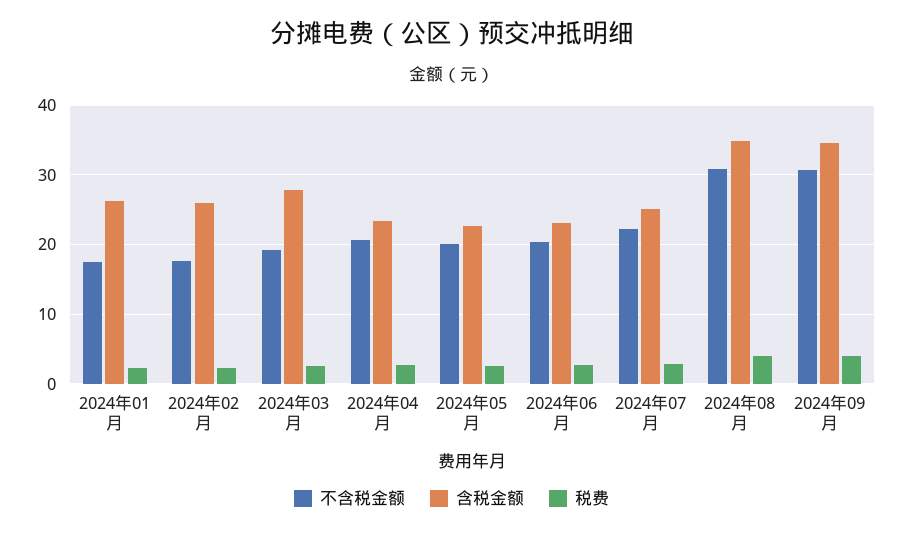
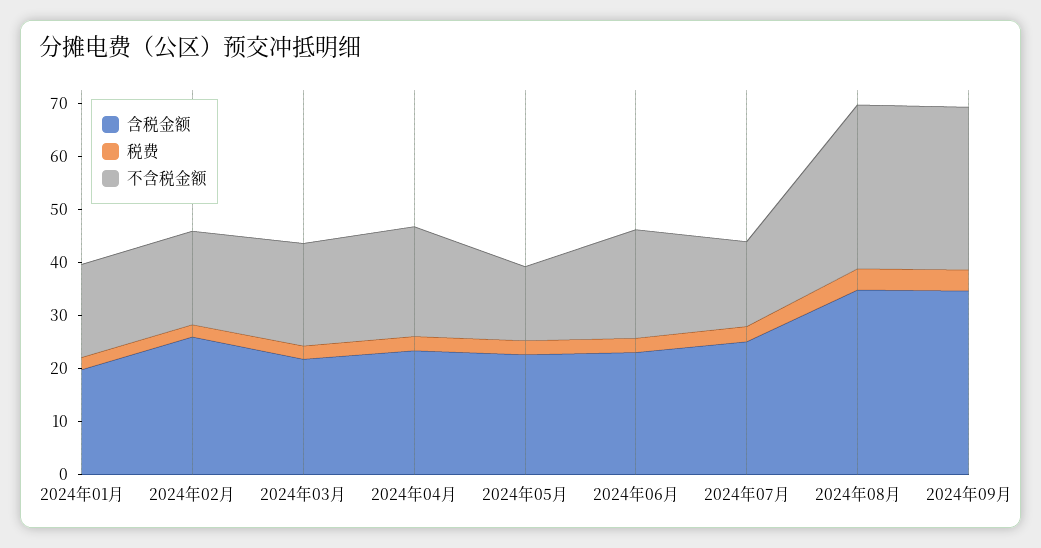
  {
    "不含税金额": {
      "2024年01月": 18,
      "2024年02月": 18,
      "2024年03月": 19,
      "2024年04月": 21,
-     "2024年05月": 20,
+     "2024年05月": 14,
      "2024年06月": 20,
-     "2024年07月": 22,
+     "2024年07月": 16,
      "2024年08月": 31,
      "2024年09月": 31
    },
    "含税金额": {
-     "2024年01月": 26,
+     "2024年01月": 20,
      "2024年02月": 26,
-     "2024年03月": 28,
+     "2024年03月": 22,
      "2024年04月": 23,
      "2024年05月": 23,
      "2024年06月": 23,
      "2024年07月": 25,
      "2024年08月": 35,
      "2024年09月": 35
    },
    "税费": {
      "2024年01月": 2,
      "2024年02月": 2,
      "2024年03月": 3,
      "2024年04月": 3,
      "2024年05月": 3,
      "2024年06月": 3,
      "2024年07月": 3,
      "2024年08月": 4,
      "2024年09月": 4
    }
  }

